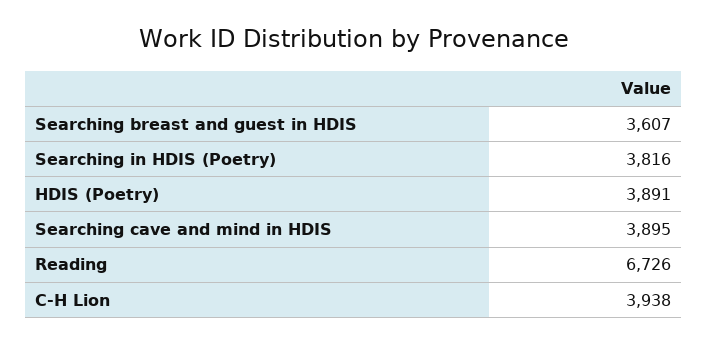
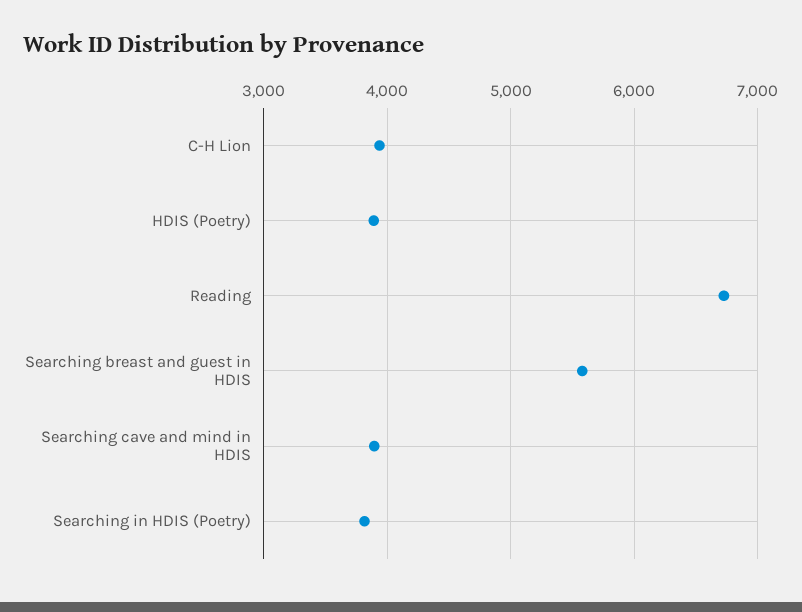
  {
-   "Searching breast and guest in HDIS": 3607,
+   "Searching breast and guest in HDIS": 5600,
    "Searching in HDIS (Poetry)": 3816,
    "HDIS (Poetry)": 3891,
    "Searching cave and mind in HDIS": 3895,
    "Reading": 6726,
    "C-H Lion": 3938
  }

